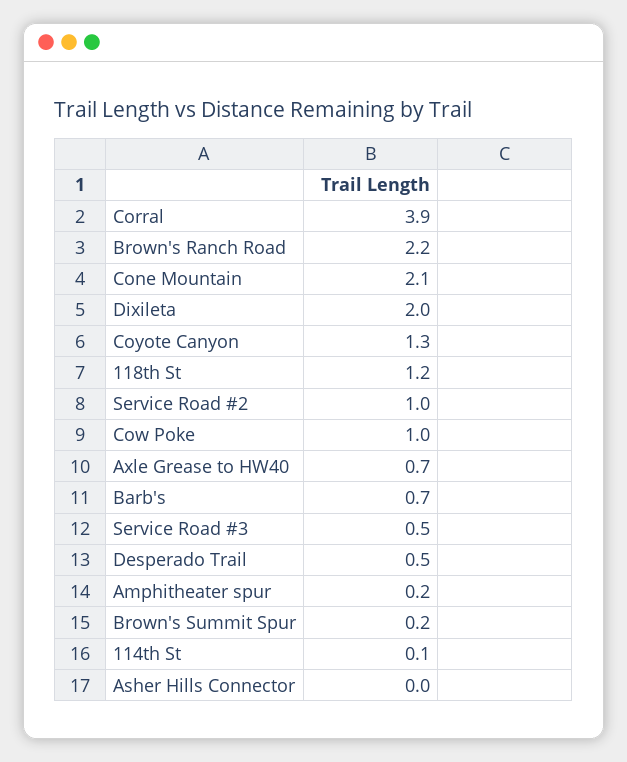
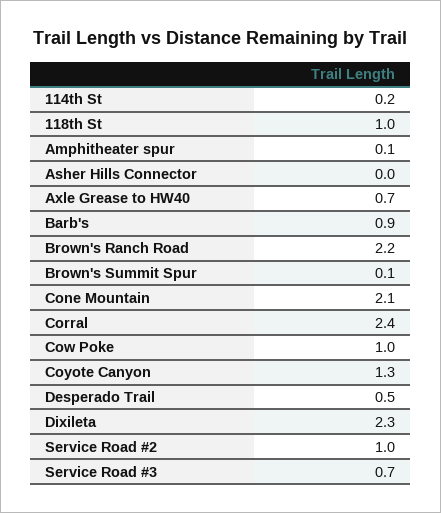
  {
-   "Corral": 3.9,
+   "Corral": 2.4,
    "Brown's Ranch Road": 2.2,
    "Cone Mountain": 2.1,
-   "Dixileta": 2,
+   "Dixileta": 2.3,
    "Coyote Canyon": 1.3,
-   "118th St": 1.2,
+   "118th St": 1,
    "Service Road #2": 1,
    "Cow Poke": 1,
    "Axle Grease to HW40": 0.7,
-   "Barb's": 0.7,
+   "Barb's": 0.9,
-   "Service Road #3": 0.5,
+   "Service Road #3": 0.7,
    "Desperado Trail": 0.5,
-   "Amphitheater spur": 0.2,
+   "Amphitheater spur": 0.1,
-   "Brown's Summit Spur": 0.2,
+   "Brown's Summit Spur": 0.1,
-   "114th St": 0.1,
+   "114th St": 0.2,
    "Asher Hills Connector": 0
  }

